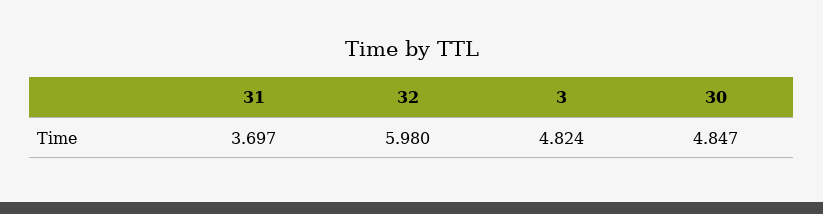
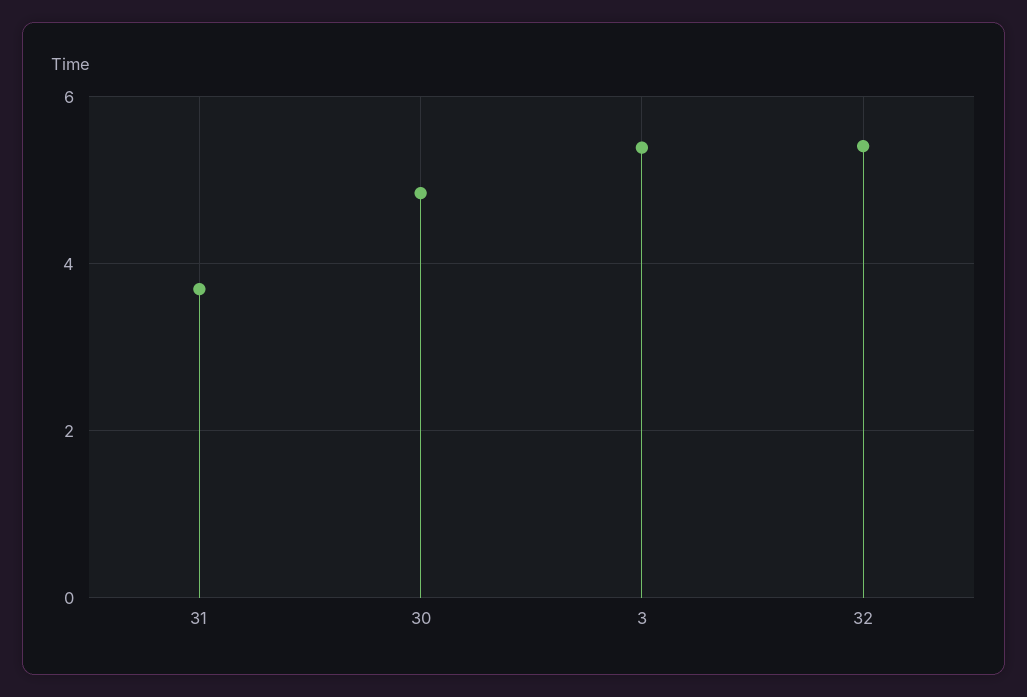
  {
    "31": 3.697,
-   "32": 5.98,
+   "32": 5.4,
-   "3": 4.824,
+   "3": 5.4,
    "30": 4.847
  }

